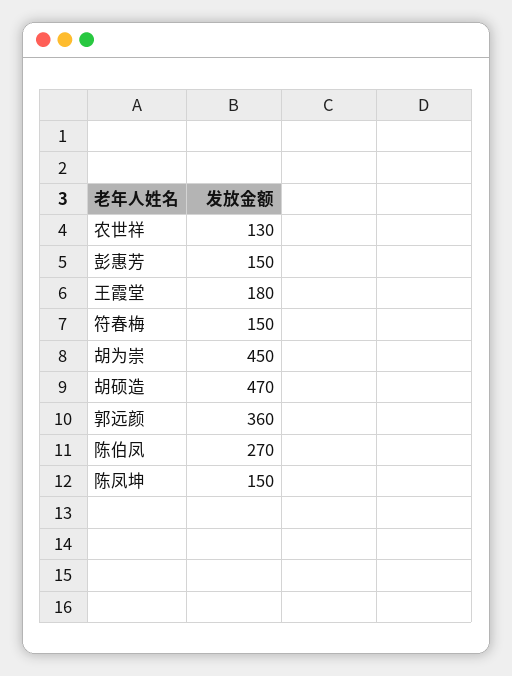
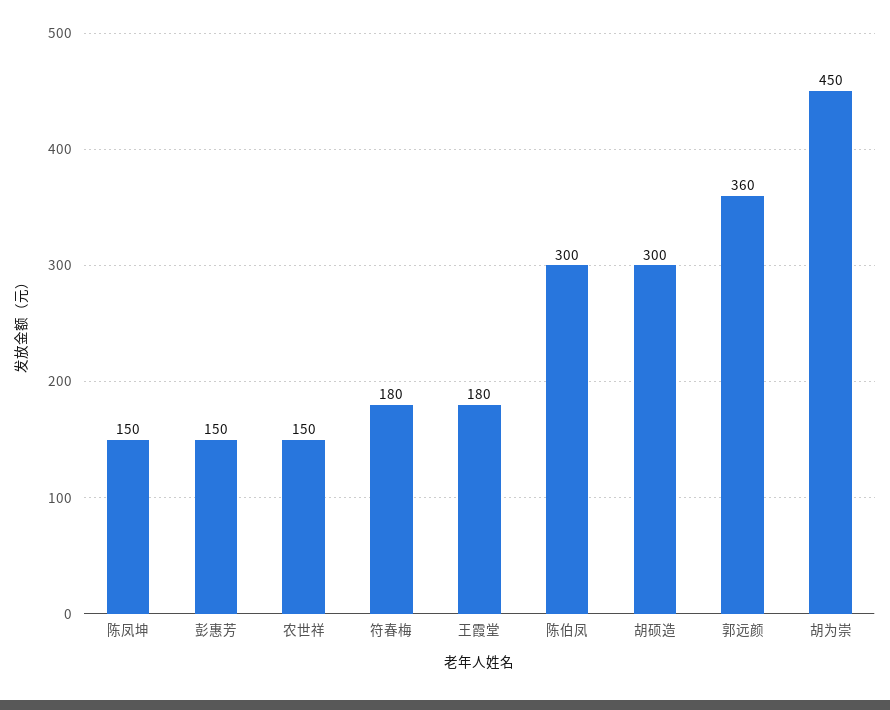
  {
-   "农世祥": 130,
+   "农世祥": 150,
    "彭惠芳": 150,
    "王霞堂": 180,
-   "符春梅": 150,
+   "符春梅": 180,
    "胡为崇": 450,
-   "胡硕造": 470,
+   "胡硕造": 300,
    "郭远颜": 360,
-   "陈伯凤": 270,
+   "陈伯凤": 300,
    "陈凤坤": 150
  }

